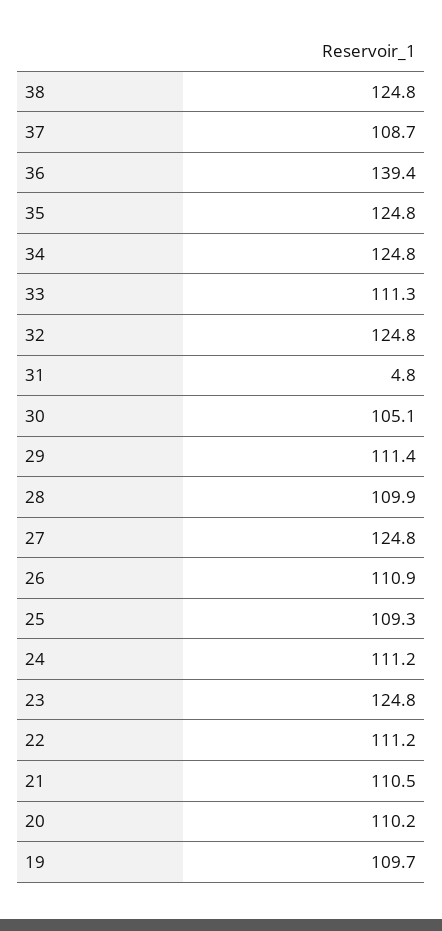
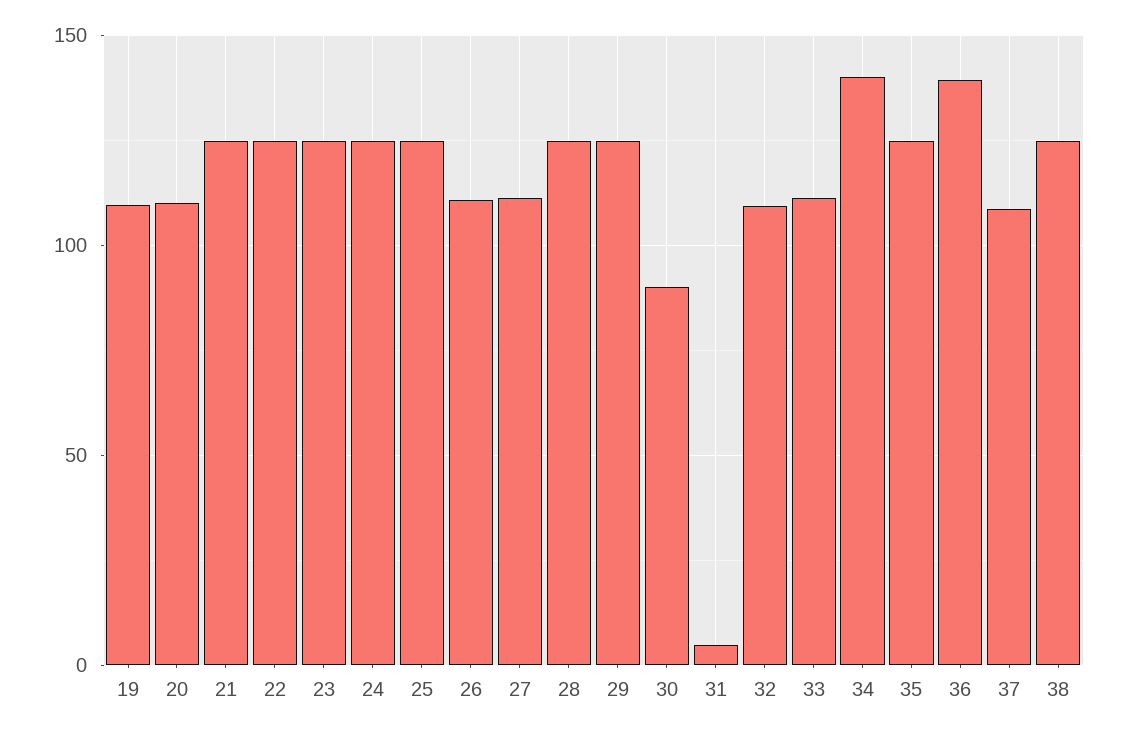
  {
    "38": 124.8,
    "37": 108.7,
    "36": 139.4,
    "35": 124.8,
-   "34": 124.8,
+   "34": 140,
    "33": 111.3,
-   "32": 124.8,
+   "32": 110,
    "31": 4.8,
-   "30": 105.1,
+   "30": 90,
-   "29": 111.4,
+   "29": 125,
-   "28": 109.9,
+   "28": 125,
-   "27": 124.8,
+   "27": 110,
    "26": 110.9,
-   "25": 109.3,
+   "25": 125,
-   "24": 111.2,
+   "24": 125,
    "23": 124.8,
-   "22": 111.2,
+   "22": 125,
-   "21": 110.5,
+   "21": 125,
    "20": 110.2,
    "19": 109.7
  }

